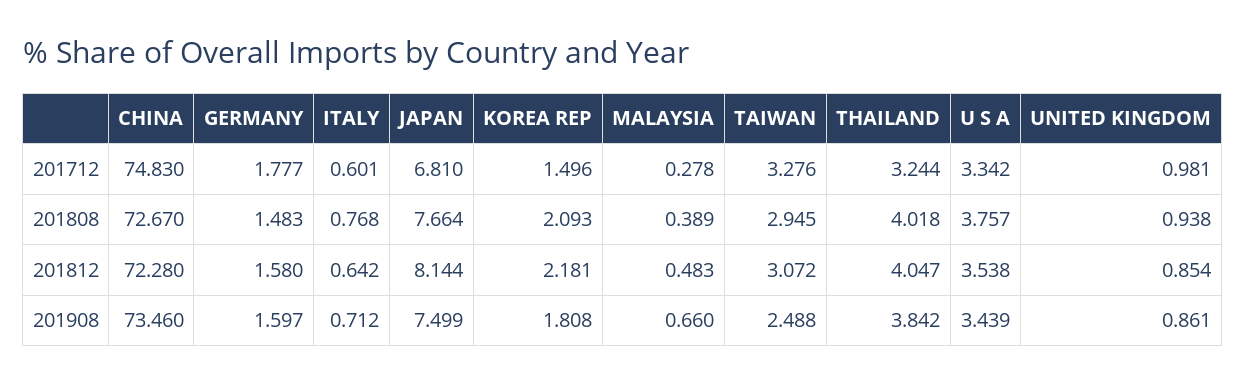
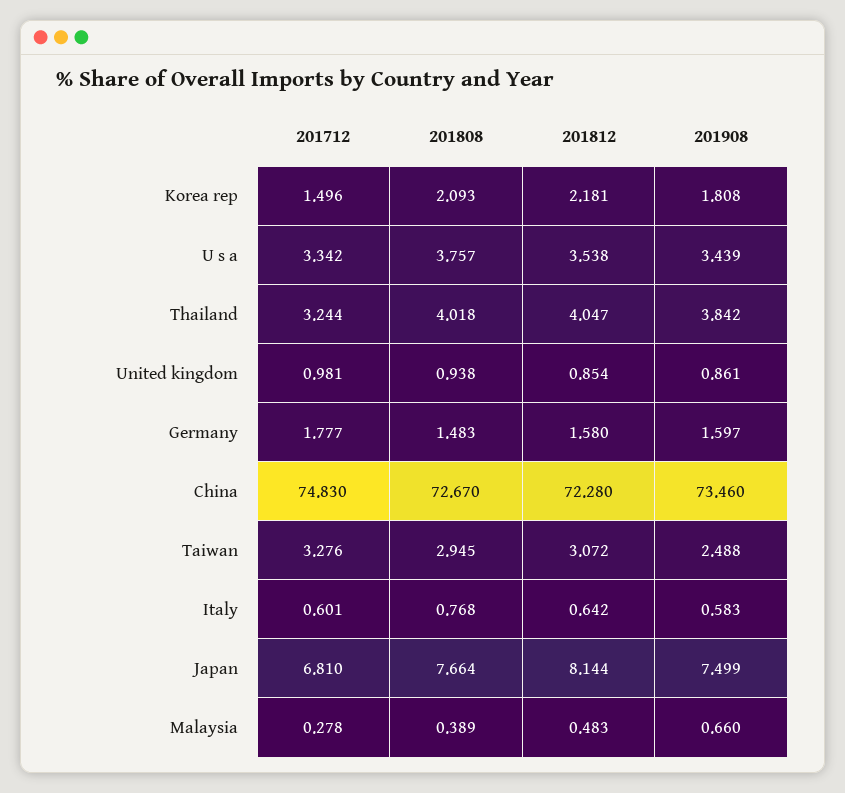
  {
    "CHINA": {
      "201712": 74.83,
      "201808": 72.67,
      "201812": 72.28,
      "201908": 73.46
    },
    "GERMANY": {
      "201712": 1.777,
      "201808": 1.483,
      "201812": 1.58,
      "201908": 1.597
    },
    "ITALY": {
      "201712": 0.601,
      "201808": 0.768,
      "201812": 0.642,
-     "201908": 0.712
+     "201908": 0.583
    },
    "JAPAN": {
      "201712": 6.81,
      "201808": 7.664,
      "201812": 8.144,
      "201908": 7.499
    },
    "KOREA REP": {
      "201712": 1.496,
      "201808": 2.093,
      "201812": 2.181,
      "201908": 1.808
    },
    "MALAYSIA": {
      "201712": 0.278,
      "201808": 0.389,
      "201812": 0.483,
      "201908": 0.66
    },
    "TAIWAN": {
      "201712": 3.276,
      "201808": 2.945,
      "201812": 3.072,
      "201908": 2.488
    },
    "THAILAND": {
      "201712": 3.244,
      "201808": 4.018,
      "201812": 4.047,
      "201908": 3.842
    },
    "U S A": {
      "201712": 3.342,
      "201808": 3.757,
      "201812": 3.538,
      "201908": 3.439
    },
    "UNITED KINGDOM": {
      "201712": 0.981,
      "201808": 0.938,
      "201812": 0.854,
      "201908": 0.861
    }
  }

